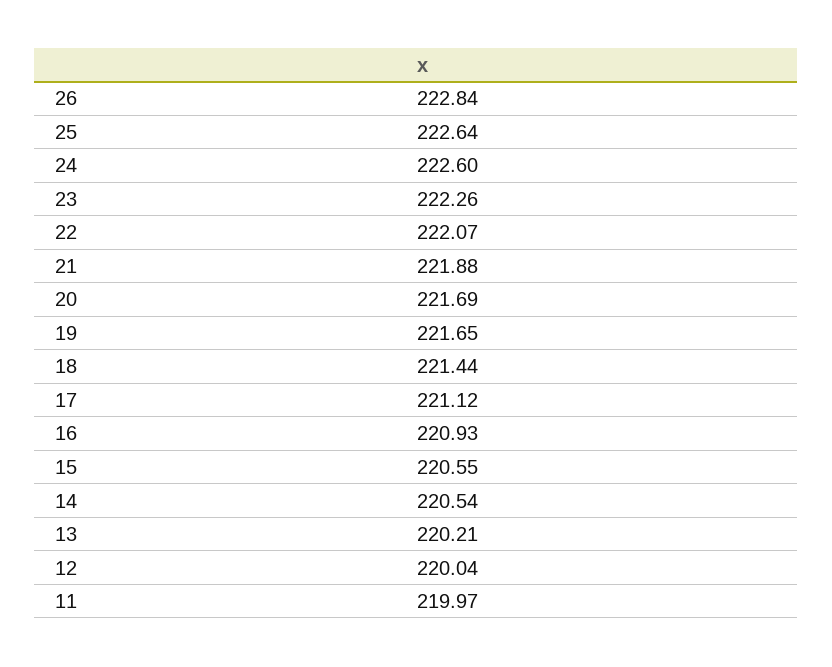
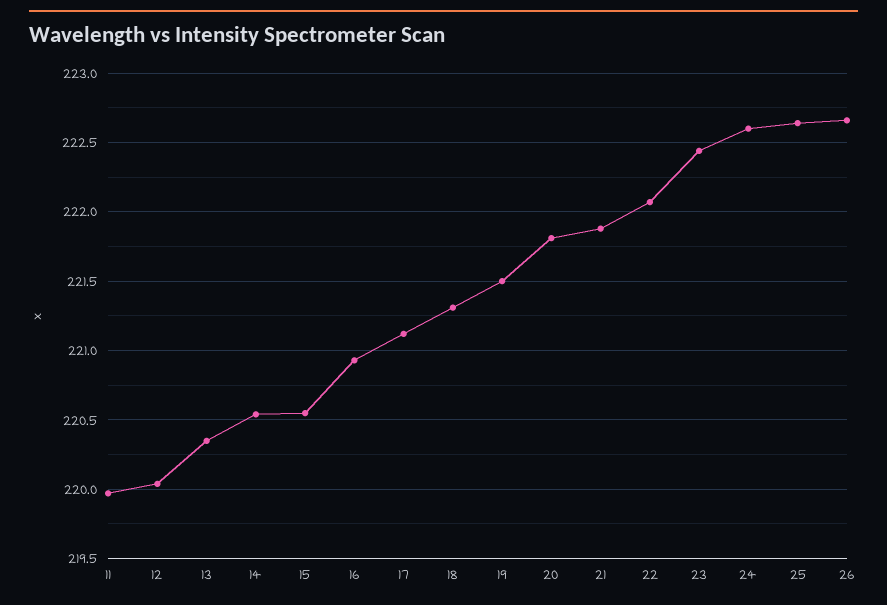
  {
-   "26": 222.84,
+   "26": 222.65,
    "25": 222.64,
    "24": 222.6,
-   "23": 222.26,
+   "23": 222.45,
    "22": 222.07,
    "21": 221.88,
-   "20": 221.69,
+   "20": 221.8,
-   "19": 221.65,
+   "19": 221.5,
-   "18": 221.44,
+   "18": 221.3,
    "17": 221.12,
    "16": 220.93,
    "15": 220.55,
    "14": 220.54,
-   "13": 220.21,
+   "13": 220.35,
    "12": 220.04,
    "11": 219.97
  }

